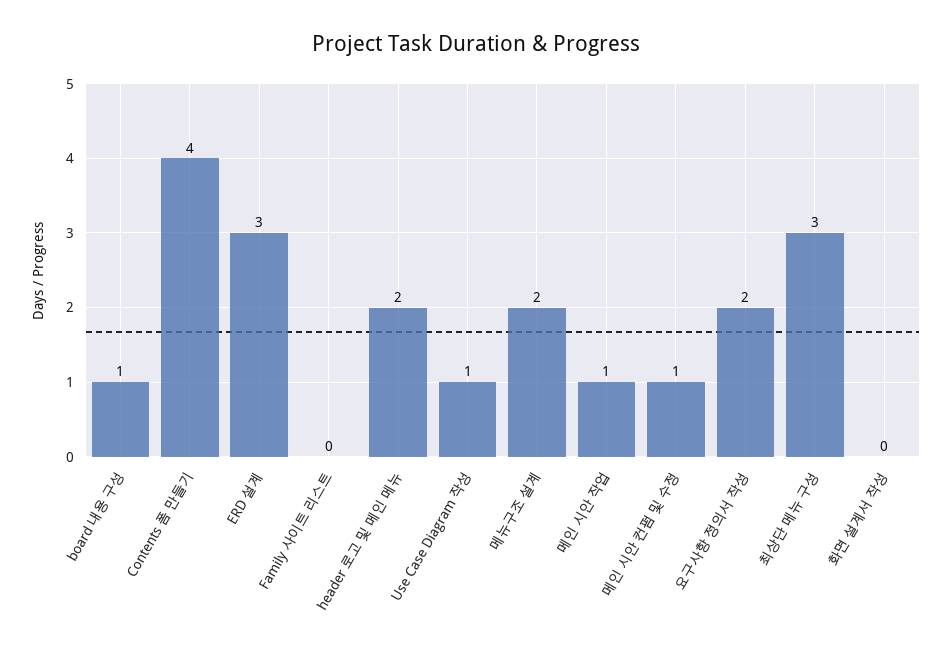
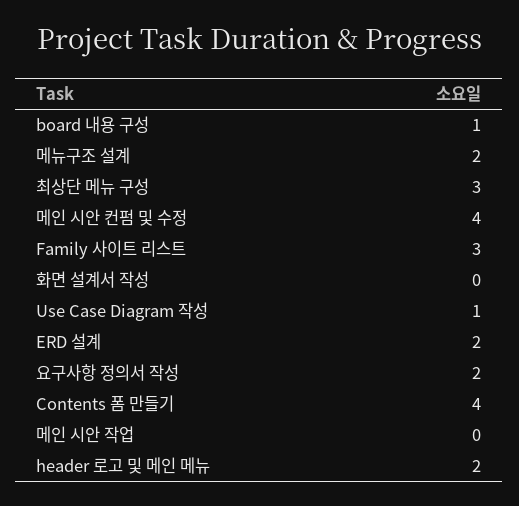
  {
    "board 내용 구성": 1,
    "Contents 폼 만들기": 4,
-   "ERD 설계": 3,
+   "ERD 설계": 2,
-   "Family 사이트 리스트": 0,
+   "Family 사이트 리스트": 3,
    "header 로고 및 메인 메뉴": 2,
    "Use Case Diagram 작성": 1,
    "메뉴구조 설계": 2,
-   "메인 시안 작업": 1,
+   "메인 시안 작업": 0,
-   "메인 시안 컨펌 및 수정": 1,
+   "메인 시안 컨펌 및 수정": 4,
    "요구사항 정의서 작성": 2,
    "최상단 메뉴 구성": 3,
    "화면 설계서 작성": 0
  }

